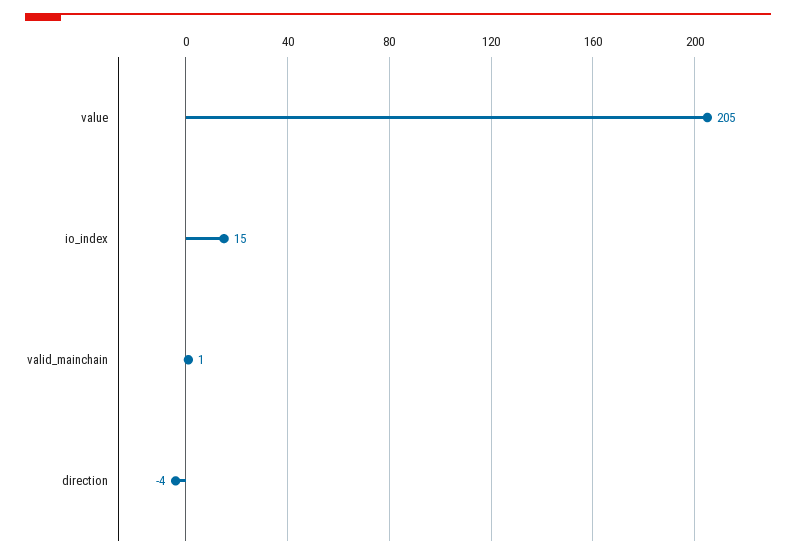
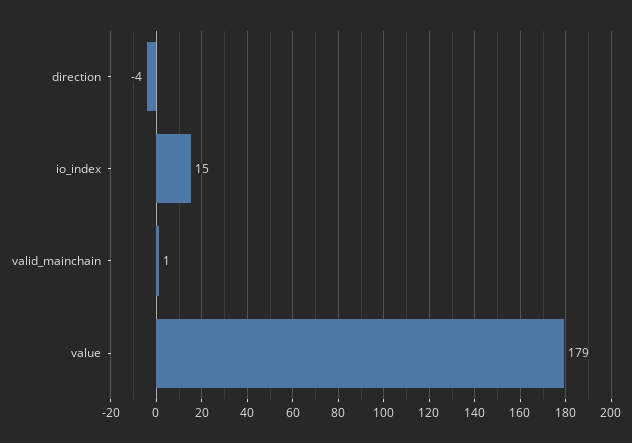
  {
-   "value": 205,
+   "value": 179,
    "io_index": 15,
    "valid_mainchain": 1,
    "direction": -4
  }

